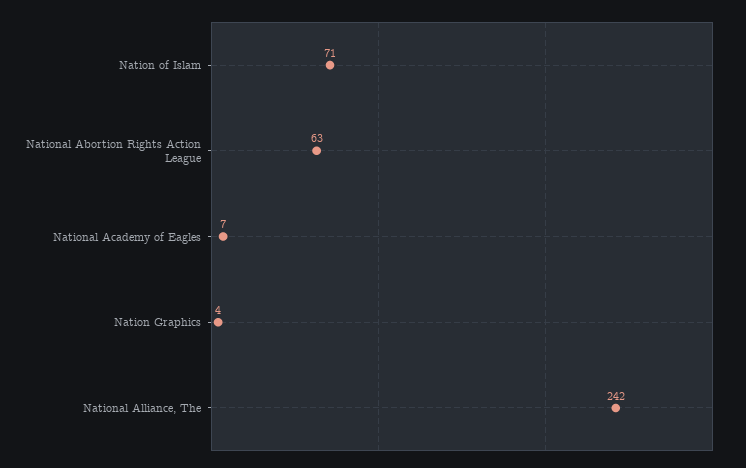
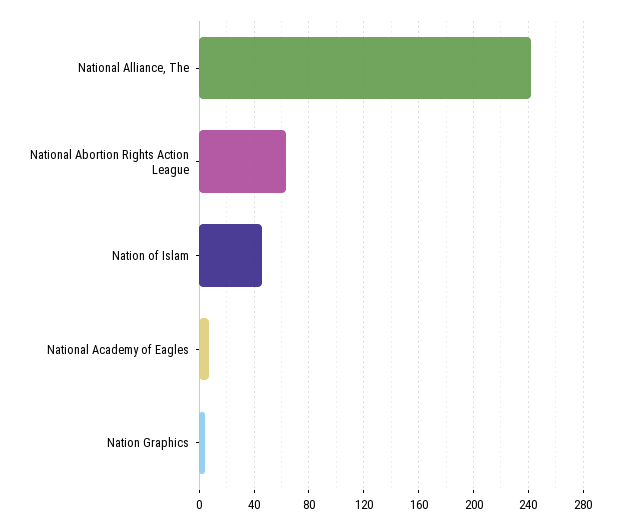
  {
-   "Nation of Islam": 71,
+   "Nation of Islam": 45,
    "National Abortion Rights Action League": 63,
    "National Academy of Eagles": 7,
    "Nation Graphics": 4,
    "National Alliance, The": 242
  }

